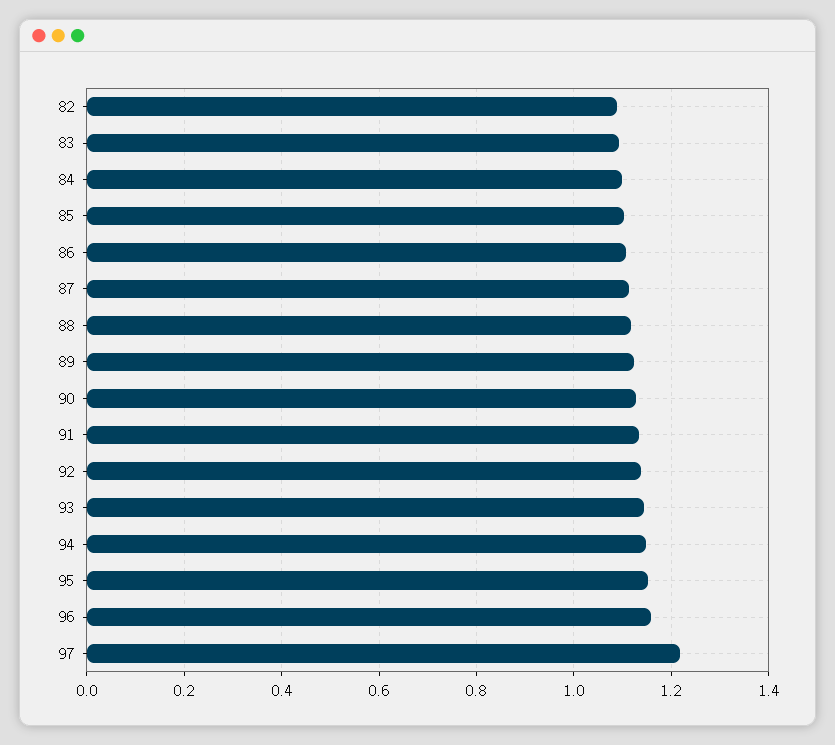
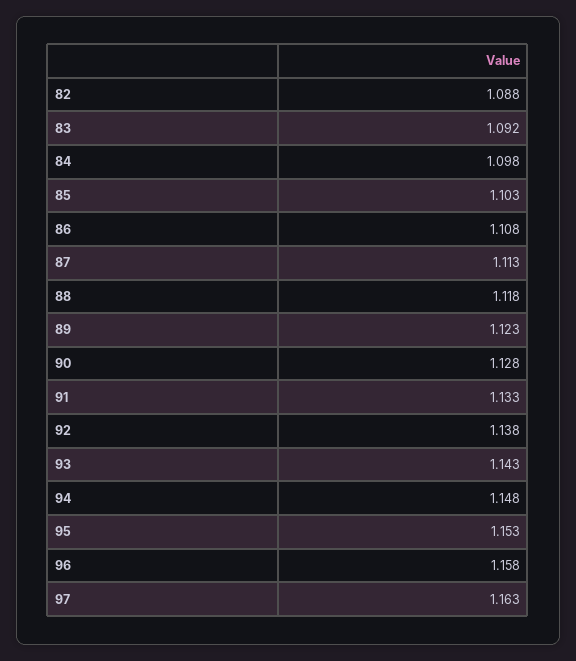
  {
    "82": 1.088,
    "83": 1.092,
    "84": 1.098,
    "85": 1.103,
    "86": 1.108,
    "87": 1.113,
    "88": 1.118,
    "89": 1.123,
    "90": 1.128,
    "91": 1.133,
    "92": 1.138,
    "93": 1.143,
    "94": 1.148,
    "95": 1.153,
    "96": 1.158,
-   "97": 1.22
+   "97": 1.163
  }

